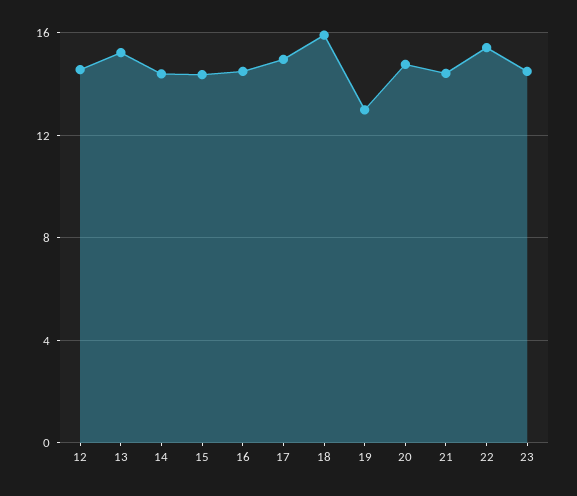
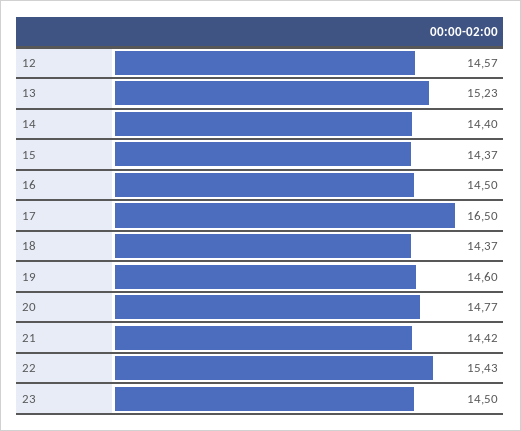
  {
    "12": 14.57,
    "13": 15.23,
    "14": 14.4,
    "15": 14.37,
    "16": 14.5,
-   "17": 15,
+   "17": 16.5,
-   "18": 16,
+   "18": 14.37,
-   "19": 13,
+   "19": 14.6,
    "20": 14.77,
    "21": 14.42,
    "22": 15.43,
    "23": 14.5
  }

